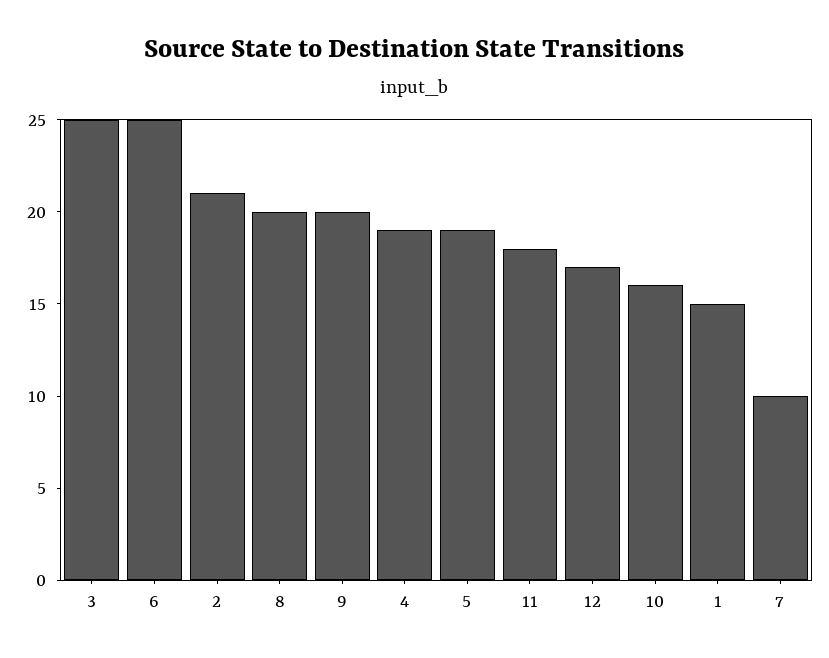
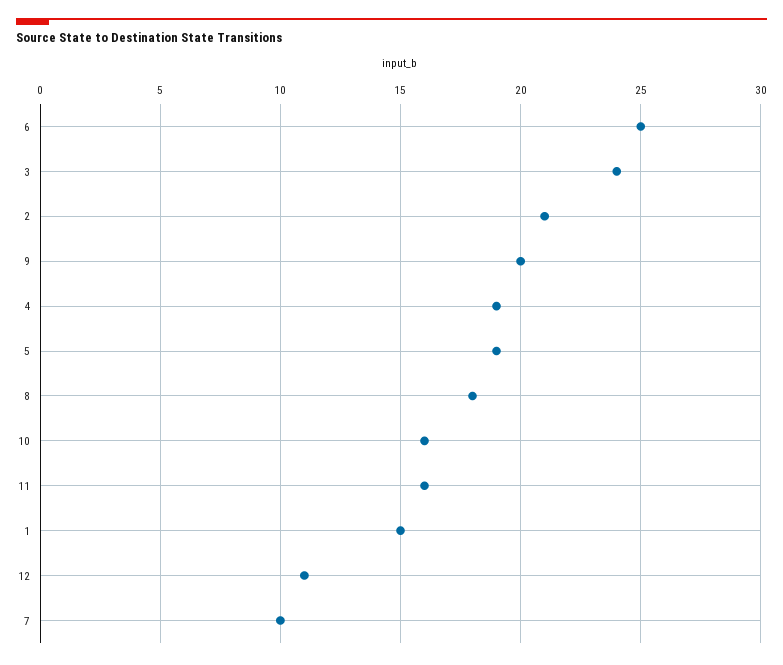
  {
-   "3": 25,
+   "3": 24,
    "6": 25,
    "2": 21,
-   "8": 20,
+   "8": 18,
    "9": 20,
    "4": 19,
    "5": 19,
-   "11": 18,
+   "11": 16,
-   "12": 17,
+   "12": 11,
    "10": 16,
    "1": 15,
    "7": 10
  }

